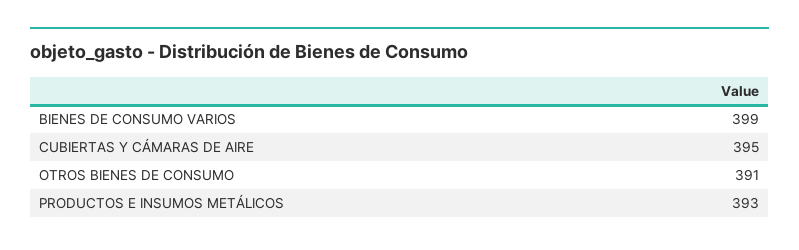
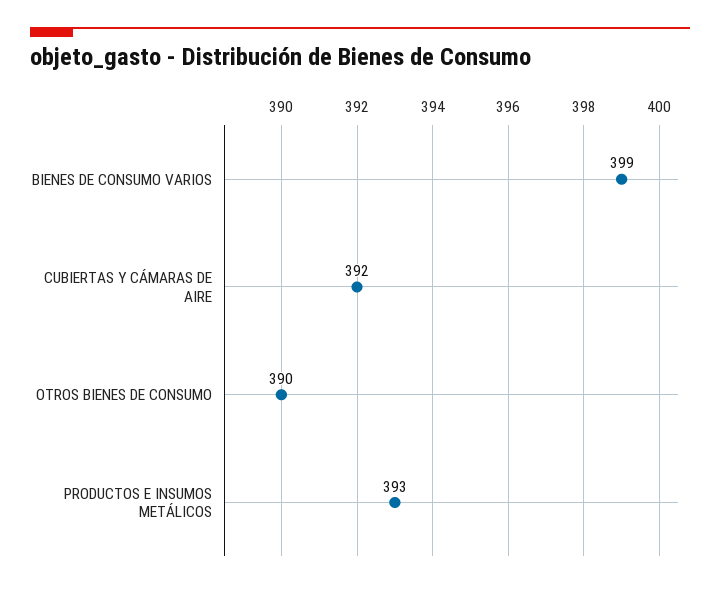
  {
    "BIENES DE CONSUMO VARIOS": 399,
-   "CUBIERTAS Y CÁMARAS DE AIRE": 395,
+   "CUBIERTAS Y CÁMARAS DE AIRE": 392,
-   "OTROS BIENES DE CONSUMO": 391,
+   "OTROS BIENES DE CONSUMO": 390,
    "PRODUCTOS E INSUMOS METÁLICOS": 393
  }

